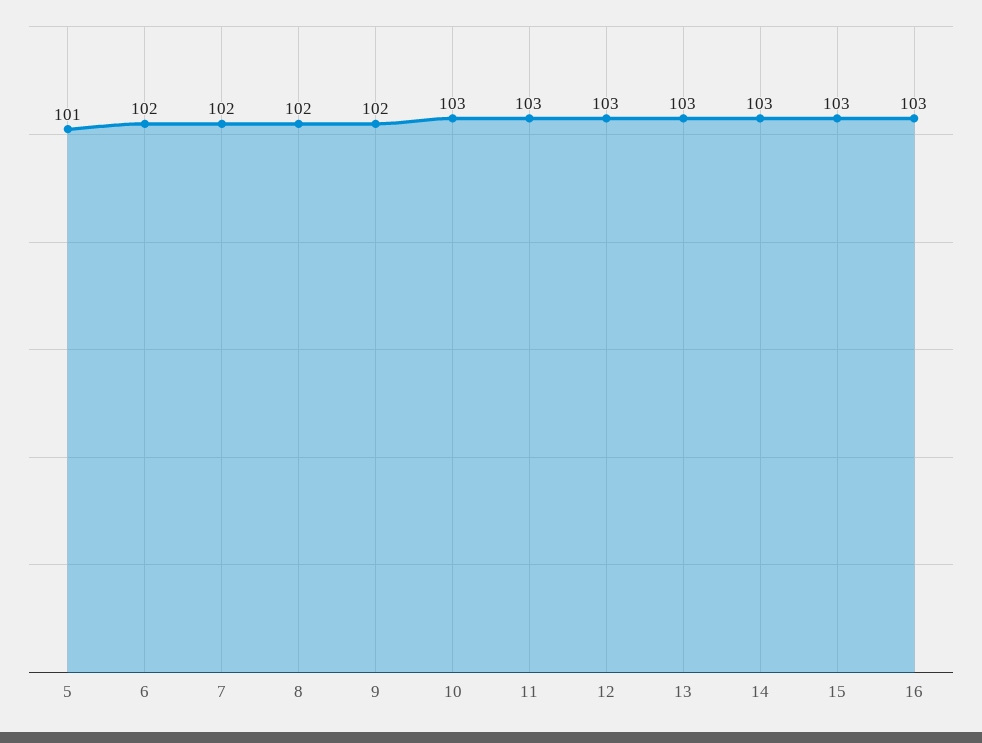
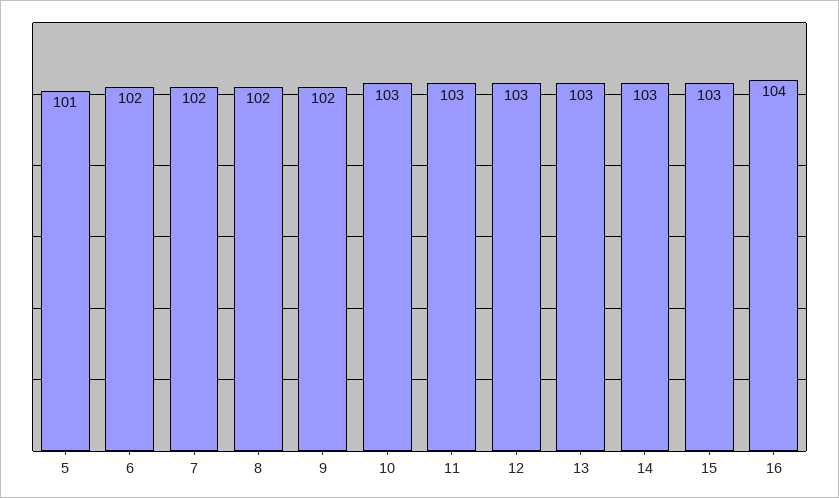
  {
    "5": 101,
    "6": 102,
    "7": 102,
    "8": 102,
    "9": 102,
    "10": 103,
    "11": 103,
    "12": 103,
    "13": 103,
    "14": 103,
    "15": 103,
-   "16": 103
+   "16": 104
  }

